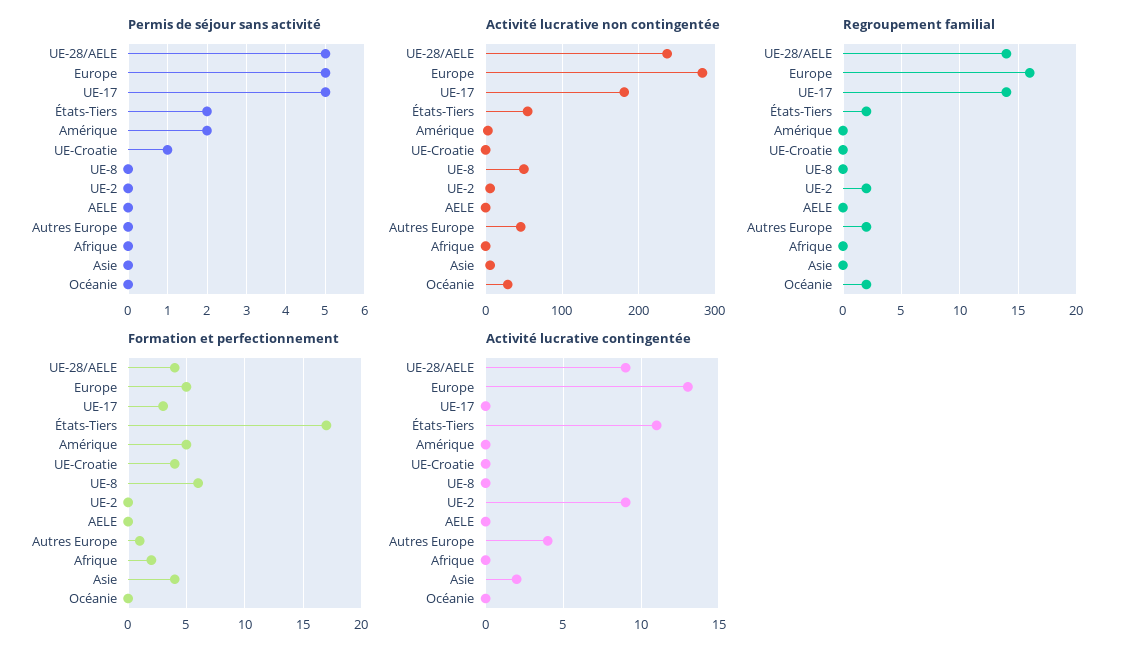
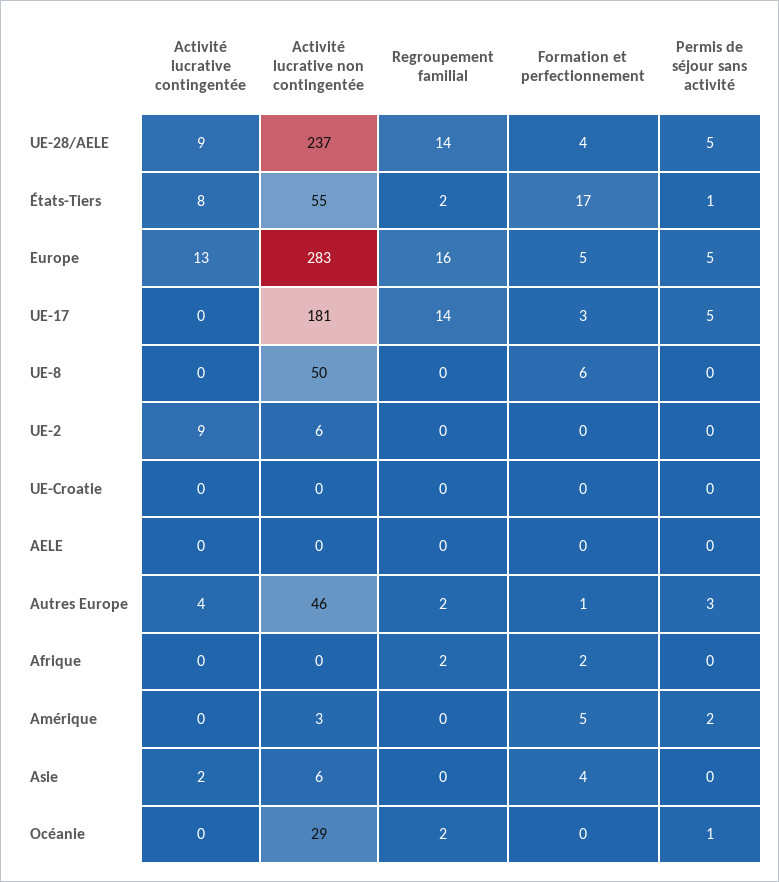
  {
    "Permis de séjour sans activité": {
      "UE-28/AELE": 5,
      "Europe": 5,
      "UE-17": 5,
-     "États-Tiers": 2,
+     "États-Tiers": 1,
      "Amérique": 2,
-     "UE-Croatie": 1,
+     "UE-Croatie": 0,
      "UE-8": 0,
      "UE-2": 0,
      "AELE": 0,
-     "Autres Europe": 0,
+     "Autres Europe": 3,
      "Afrique": 0,
      "Asie": 0,
-     "Océanie": 0
+     "Océanie": 1
    },
    "Activité lucrative non contingentée": {
      "UE-28/AELE": 237,
      "Europe": 283,
      "UE-17": 181,
      "États-Tiers": 55,
      "Amérique": 3,
      "UE-Croatie": 0,
      "UE-8": 50,
      "UE-2": 6,
      "AELE": 0,
      "Autres Europe": 46,
      "Afrique": 0,
      "Asie": 6,
      "Océanie": 29
    },
    "Regroupement familial": {
      "UE-28/AELE": 14,
      "Europe": 16,
      "UE-17": 14,
      "États-Tiers": 2,
      "Amérique": 0,
      "UE-Croatie": 0,
      "UE-8": 0,
-     "UE-2": 2,
+     "UE-2": 0,
      "AELE": 0,
      "Autres Europe": 2,
-     "Afrique": 0,
+     "Afrique": 2,
      "Asie": 0,
      "Océanie": 2
    },
    "Formation et perfectionnement": {
      "UE-28/AELE": 4,
      "Europe": 5,
      "UE-17": 3,
      "États-Tiers": 17,
      "Amérique": 5,
-     "UE-Croatie": 4,
+     "UE-Croatie": 0,
      "UE-8": 6,
      "UE-2": 0,
      "AELE": 0,
      "Autres Europe": 1,
      "Afrique": 2,
      "Asie": 4,
      "Océanie": 0
    },
    "Activité lucrative contingentée": {
      "UE-28/AELE": 9,
      "Europe": 13,
      "UE-17": 0,
-     "États-Tiers": 11,
+     "États-Tiers": 8,
      "Amérique": 0,
      "UE-Croatie": 0,
      "UE-8": 0,
      "UE-2": 9,
      "AELE": 0,
      "Autres Europe": 4,
      "Afrique": 0,
      "Asie": 2,
      "Océanie": 0
    }
  }

